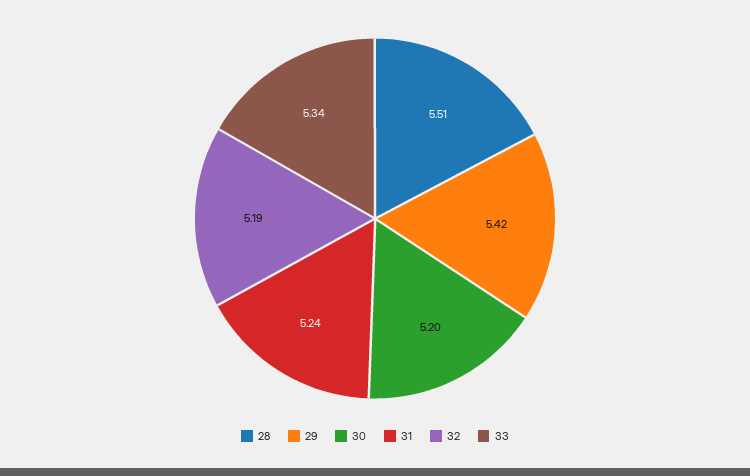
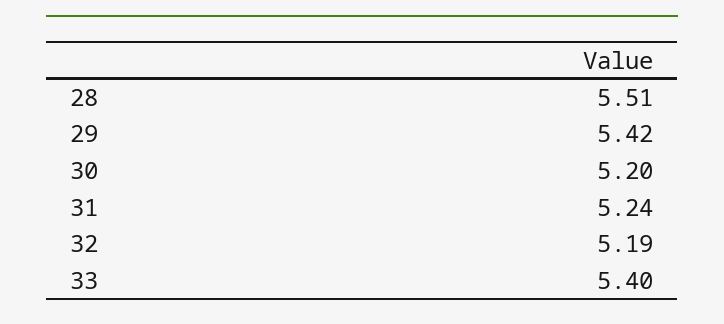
  {
    "28": 5.51,
    "29": 5.42,
    "30": 5.2,
    "31": 5.24,
    "32": 5.19,
-   "33": 5.34
+   "33": 5.4
  }

